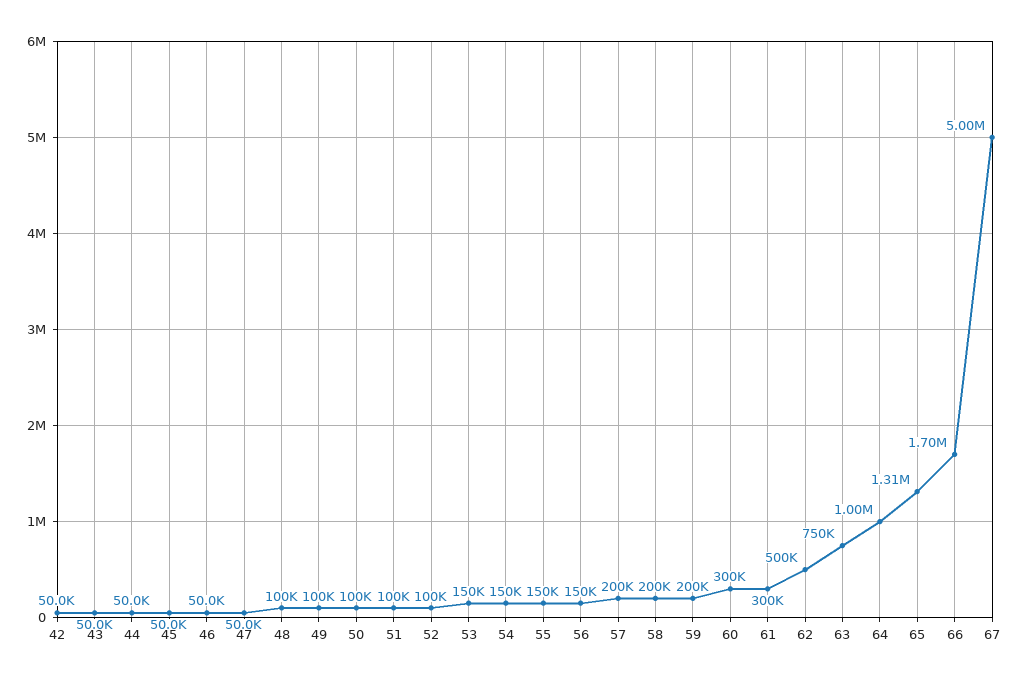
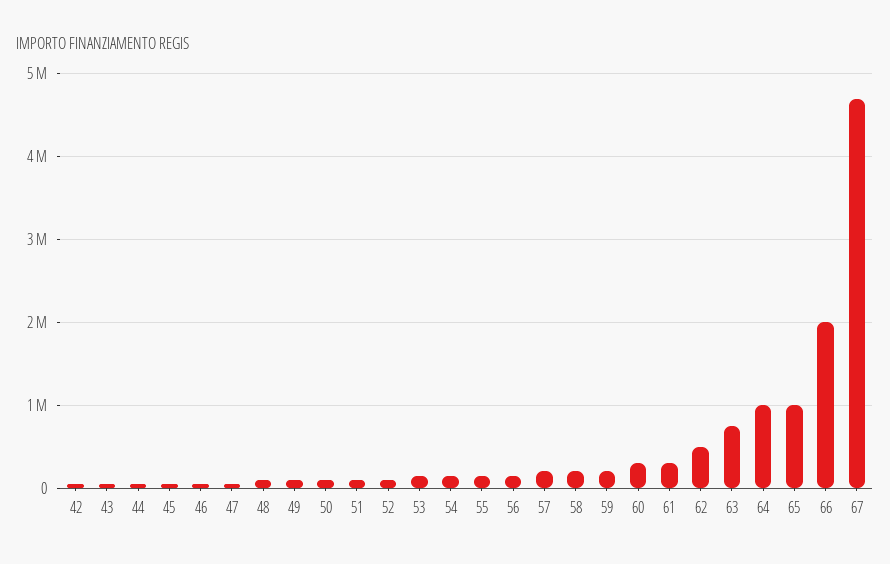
  {
    "42": 50000,
    "43": 50000,
    "44": 50000,
    "45": 50000,
    "46": 50000,
    "47": 50000,
    "48": 100000,
    "49": 100000,
    "50": 100000,
    "51": 100000,
    "52": 100000,
    "53": 150000,
    "54": 150000,
    "55": 150000,
    "56": 150000,
    "57": 200000,
    "58": 200000,
    "59": 200000,
    "60": 300000,
    "61": 300000,
    "62": 500000,
    "63": 750000,
    "64": 1000000,
-   "65": 1310000,
+   "65": 1000000,
-   "66": 1700000,
+   "66": 2000000,
-   "67": 5000000
+   "67": 4700000
  }

